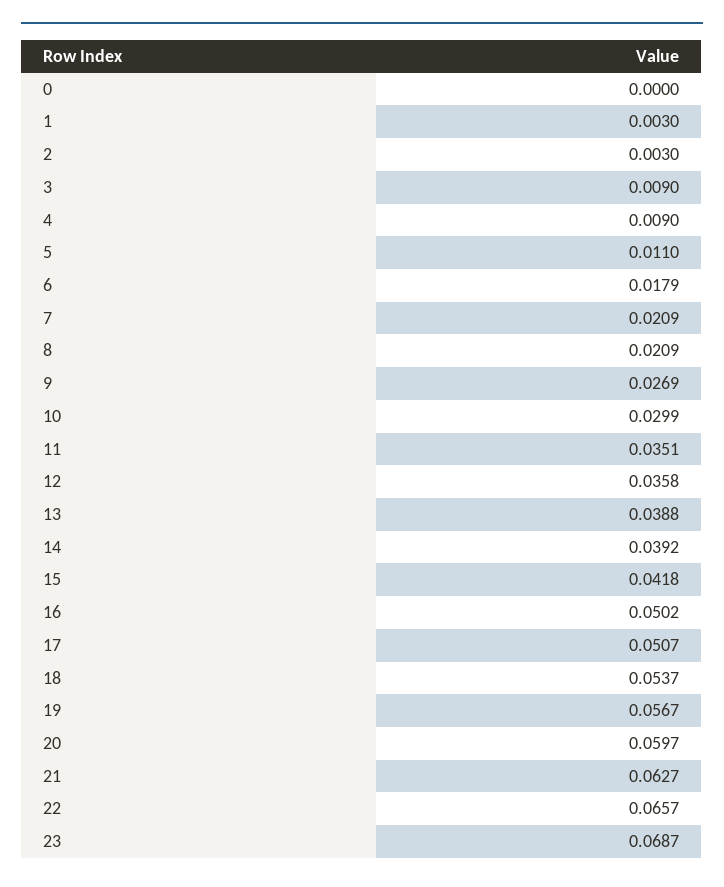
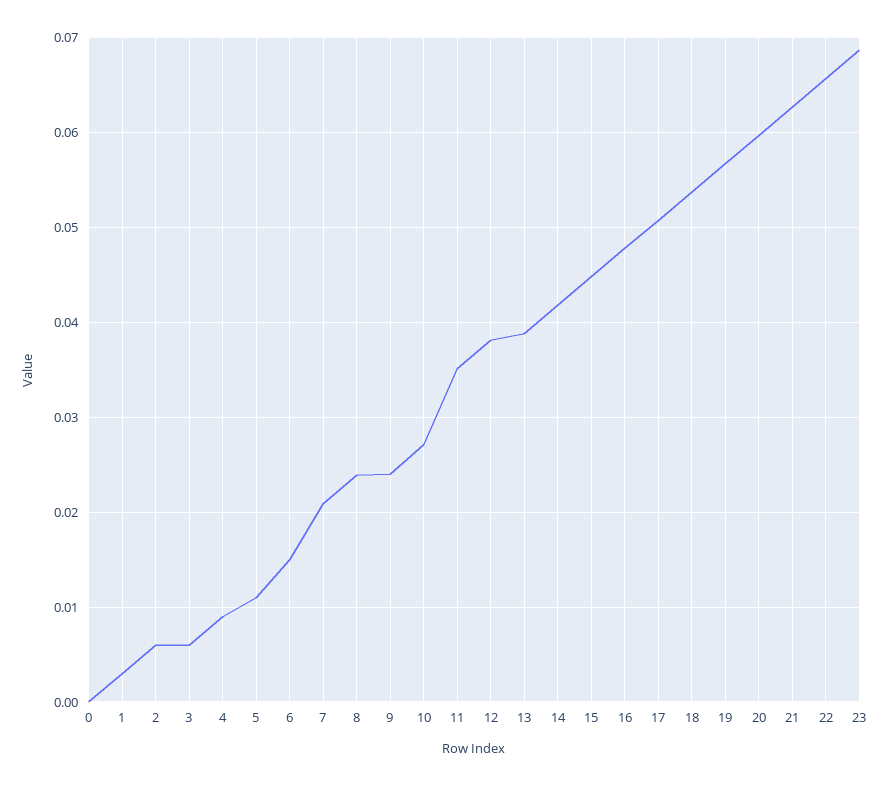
  {
    "0": 0,
    "1": 0.003,
-   "2": 0.003,
+   "2": 0.006,
-   "3": 0.009,
+   "3": 0.006,
    "4": 0.009,
    "5": 0.011,
-   "6": 0.0179,
+   "6": 0.015,
    "7": 0.0209,
-   "8": 0.0209,
+   "8": 0.024,
-   "9": 0.0269,
+   "9": 0.024,
-   "10": 0.0299,
+   "10": 0.027,
    "11": 0.0351,
-   "12": 0.0358,
+   "12": 0.038,
    "13": 0.0388,
-   "14": 0.0392,
+   "14": 0.042,
-   "15": 0.0418,
+   "15": 0.045,
-   "16": 0.0502,
+   "16": 0.048,
    "17": 0.0507,
    "18": 0.0537,
    "19": 0.0567,
    "20": 0.0597,
    "21": 0.0627,
    "22": 0.0657,
    "23": 0.0687
  }

